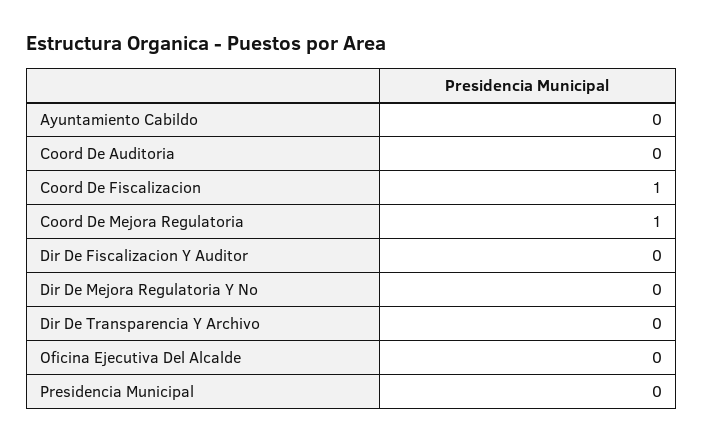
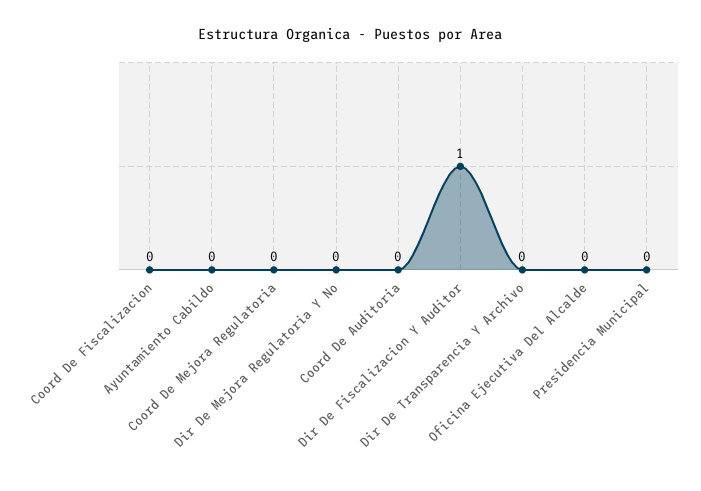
  {
    "Ayuntamiento Cabildo": 0,
    "Coord De Auditoria": 0,
-   "Coord De Fiscalizacion": 1,
+   "Coord De Fiscalizacion": 0,
-   "Coord De Mejora Regulatoria": 1,
+   "Coord De Mejora Regulatoria": 0,
-   "Dir De Fiscalizacion Y Auditor": 0,
+   "Dir De Fiscalizacion Y Auditor": 1,
    "Dir De Mejora Regulatoria Y No": 0,
    "Dir De Transparencia Y Archivo": 0,
    "Oficina Ejecutiva Del Alcalde": 0,
    "Presidencia Municipal": 0
  }

